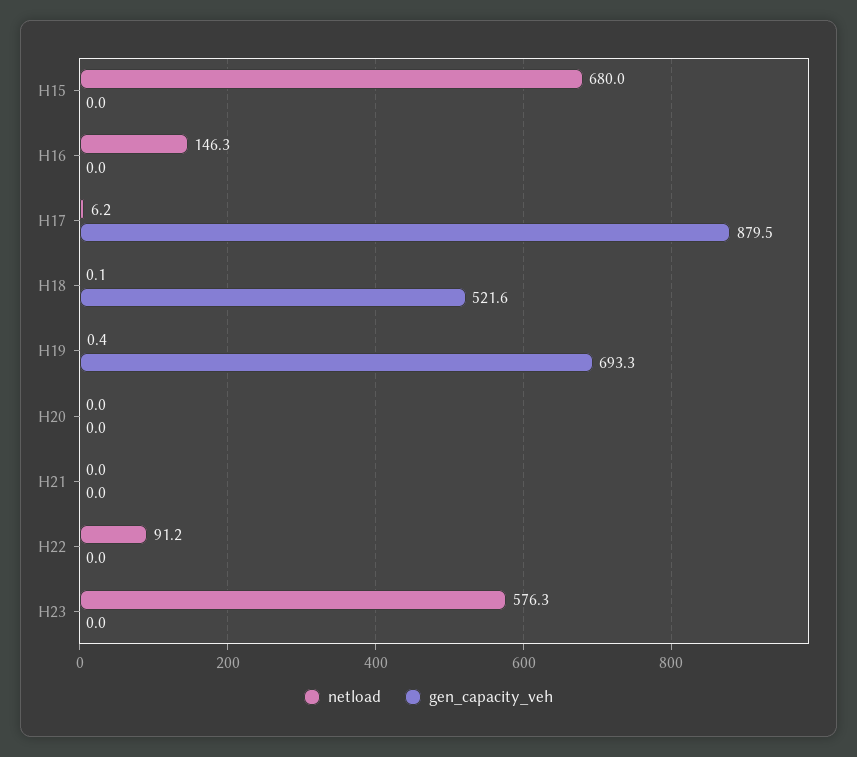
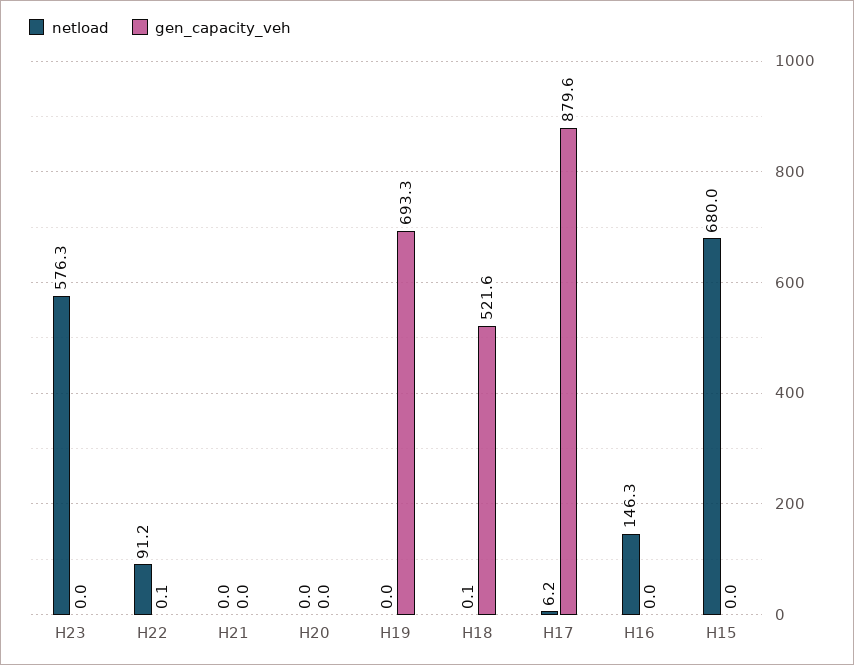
  {
    "netload": {
      "H15": 680,
      "H16": 146.3,
      "H17": 6.2,
      "H18": 0.1,
-     "H19": 0.4,
+     "H19": 0,
      "H20": 0,
      "H21": 0,
      "H22": 91.2,
      "H23": 576.3
    },
    "gen_capacity_veh": {
      "H15": 0,
      "H16": 0,
-     "H17": 879.5,
+     "H17": 879.6,
      "H18": 521.6,
      "H19": 693.3,
      "H20": 0,
      "H21": 0,
-     "H22": 0,
+     "H22": 0.1,
      "H23": 0
    }
  }

